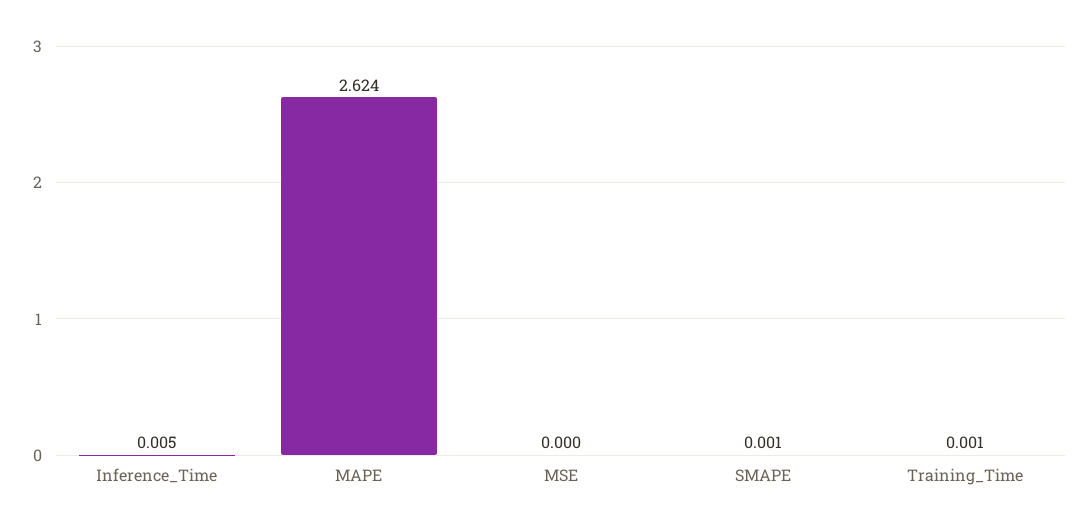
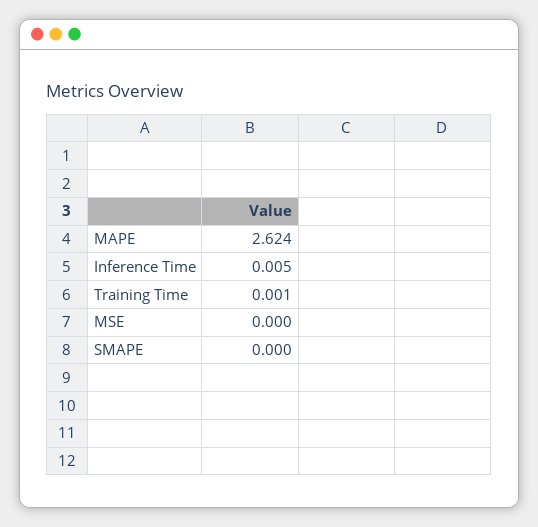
  {
    "Inference_Time": 0.005,
    "MAPE": 2.624,
    "MSE": 0,
-   "SMAPE": 0.001,
+   "SMAPE": 0,
    "Training_Time": 0.001
  }

